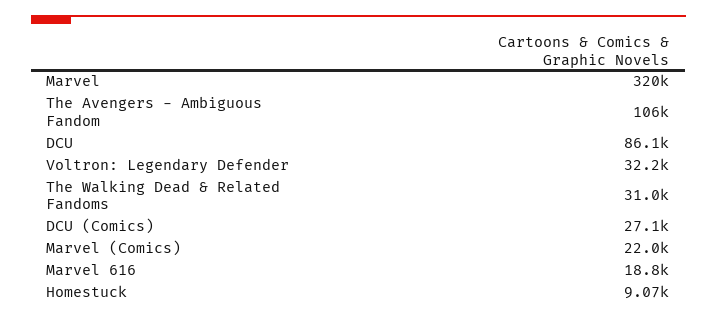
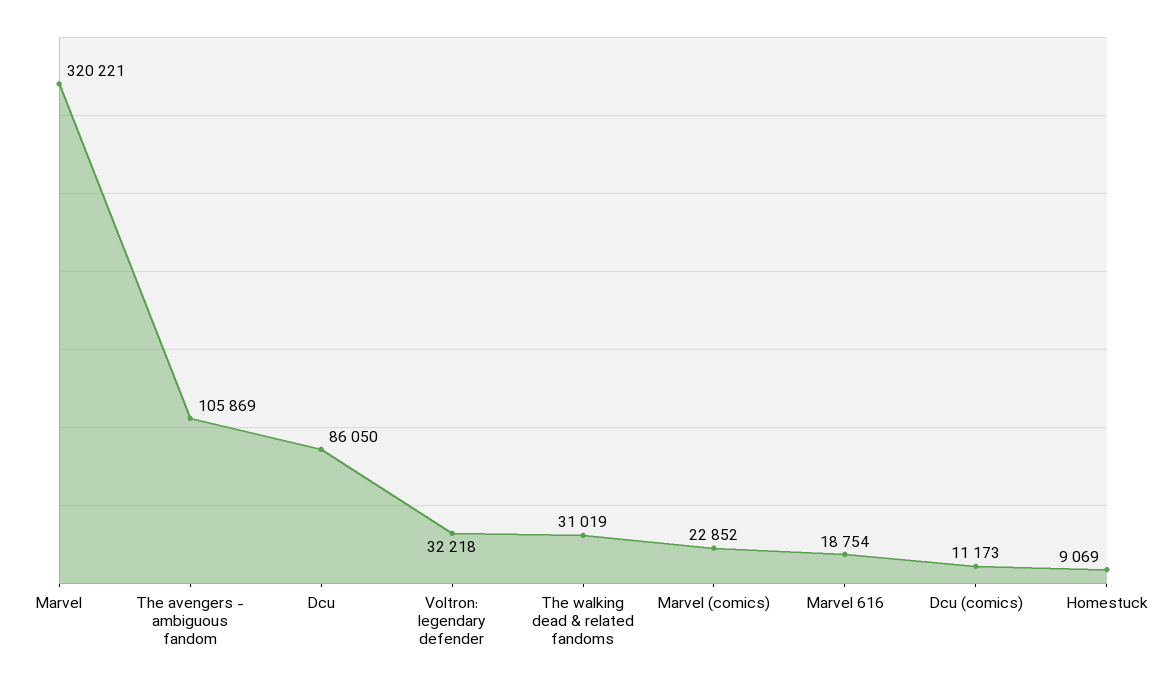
  {
    "Marvel": 320221,
    "The Avengers - Ambiguous Fandom": 105869,
    "DCU": 86050,
    "Voltron: Legendary Defender": 32218,
    "The Walking Dead & Related Fandoms": 31019,
-   "DCU (Comics)": 27100,
+   "DCU (Comics)": 11173,
-   "Marvel (Comics)": 22000,
+   "Marvel (Comics)": 22852,
    "Marvel 616": 18754,
    "Homestuck": 9069
  }

